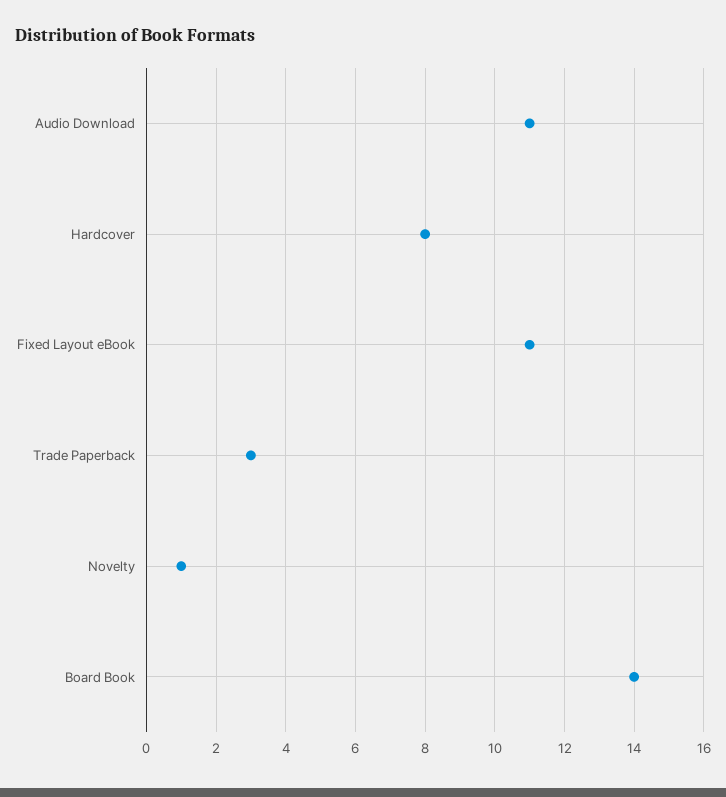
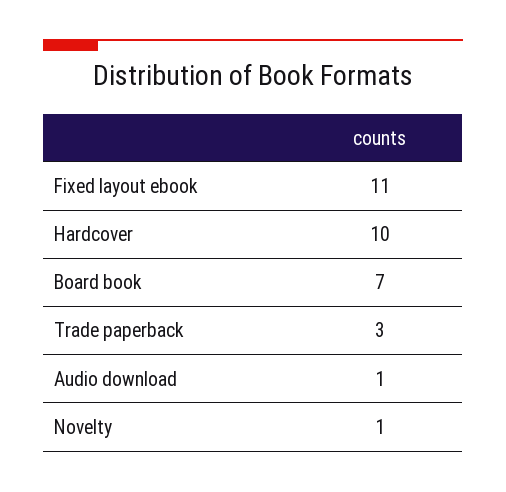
  {
-   "Audio Download": 11,
+   "Audio Download": 1,
-   "Hardcover": 8,
+   "Hardcover": 10,
    "Fixed Layout eBook": 11,
    "Trade Paperback": 3,
    "Novelty": 1,
-   "Board Book": 14
+   "Board Book": 7
  }

